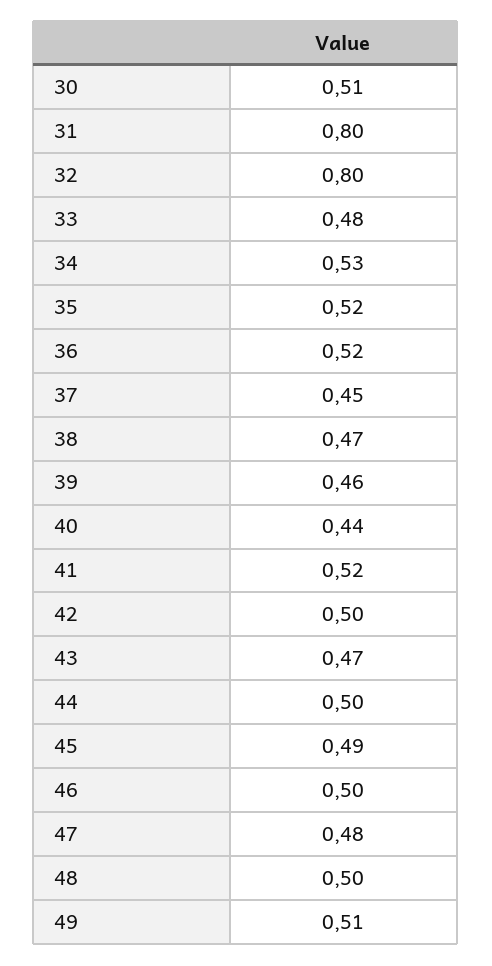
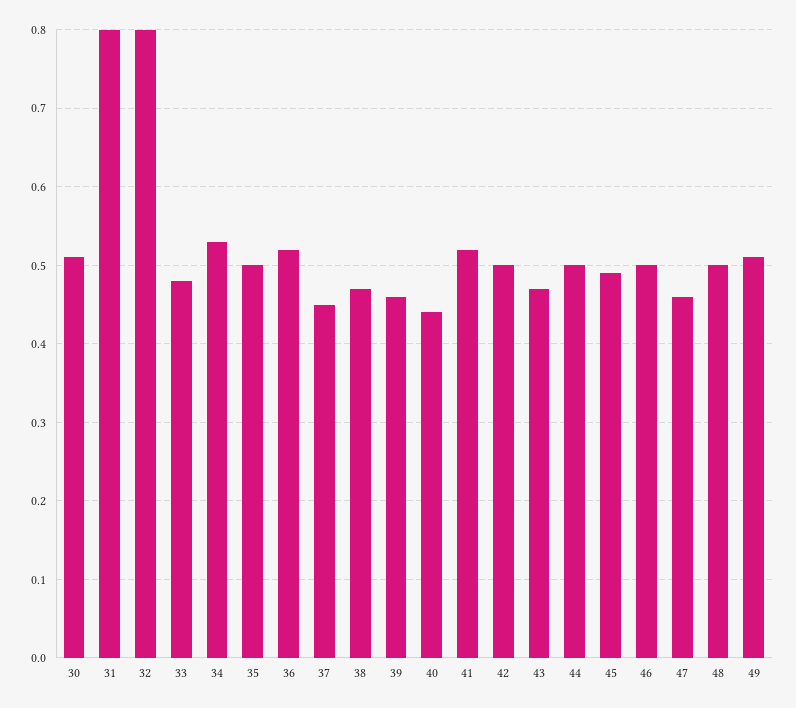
  {
    "30": 0.51,
    "31": 0.8,
    "32": 0.8,
    "33": 0.48,
    "34": 0.53,
-   "35": 0.52,
+   "35": 0.5,
    "36": 0.52,
    "37": 0.45,
    "38": 0.47,
    "39": 0.46,
    "40": 0.44,
    "41": 0.52,
    "42": 0.5,
    "43": 0.47,
    "44": 0.5,
    "45": 0.49,
    "46": 0.5,
-   "47": 0.48,
+   "47": 0.46,
    "48": 0.5,
    "49": 0.51
  }

